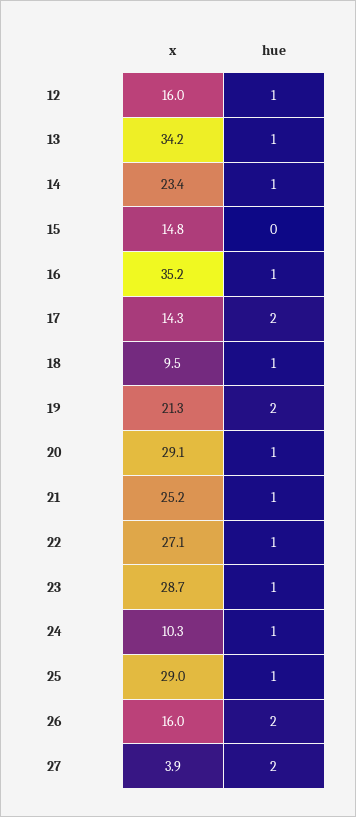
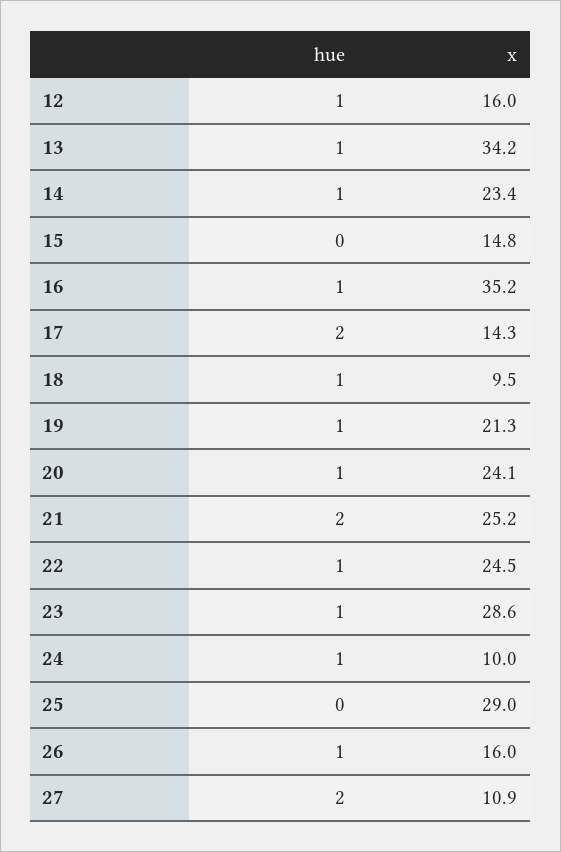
  {
    "x": {
      "12": 16,
      "13": 34.2,
      "14": 23.4,
      "15": 14.8,
      "16": 35.2,
      "17": 14.3,
      "18": 9.5,
      "19": 21.3,
-     "20": 29.1,
+     "20": 24.1,
      "21": 25.2,
-     "22": 27.1,
+     "22": 24.5,
-     "23": 28.7,
+     "23": 28.6,
-     "24": 10.3,
+     "24": 10,
      "25": 29,
      "26": 16,
-     "27": 3.9
+     "27": 10.9
    },
    "hue": {
      "12": 1,
      "13": 1,
      "14": 1,
      "15": 0,
      "16": 1,
      "17": 2,
      "18": 1,
-     "19": 2,
+     "19": 1,
      "20": 1,
-     "21": 1,
+     "21": 2,
      "22": 1,
      "23": 1,
      "24": 1,
-     "25": 1,
+     "25": 0,
-     "26": 2,
+     "26": 1,
      "27": 2
    }
  }

